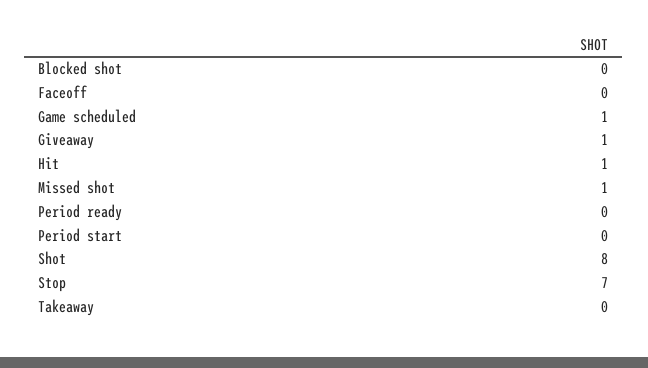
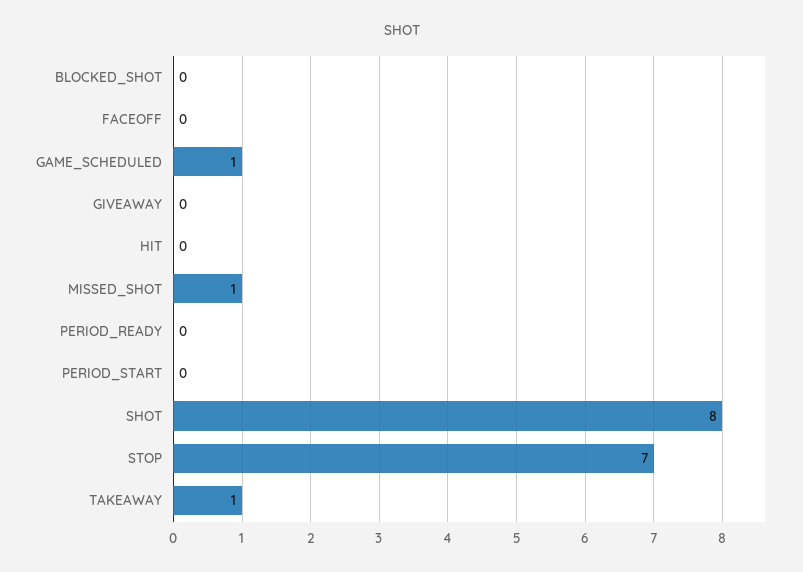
  {
    "Blocked shot": 0,
    "Faceoff": 0,
    "Game scheduled": 1,
-   "Giveaway": 1,
+   "Giveaway": 0,
-   "Hit": 1,
+   "Hit": 0,
    "Missed shot": 1,
    "Period ready": 0,
    "Period start": 0,
    "Shot": 8,
    "Stop": 7,
-   "Takeaway": 0
+   "Takeaway": 1
  }

